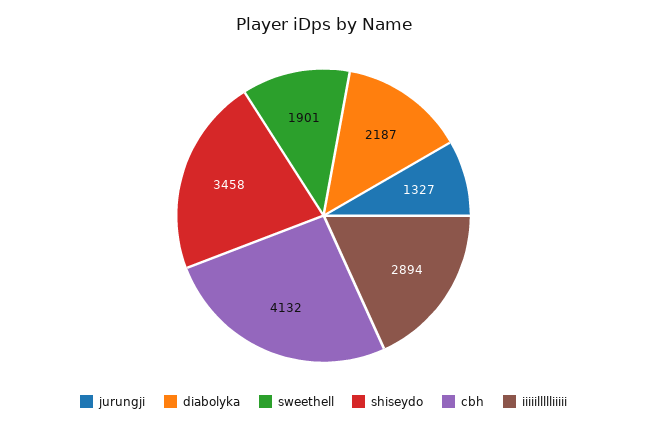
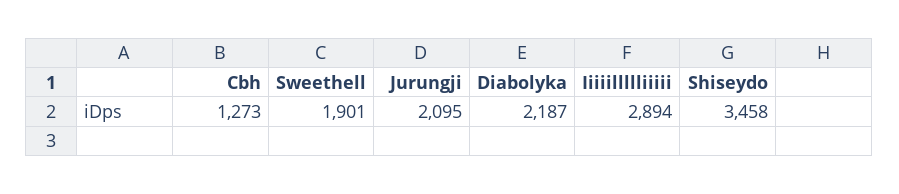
  {
-   "jurungji": 1327,
+   "jurungji": 2095,
    "diabolyka": 2187,
    "sweethell": 1901,
    "shiseydo": 3458,
-   "cbh": 4132,
+   "cbh": 1273,
    "iiiiillllliiiii": 2894
  }

